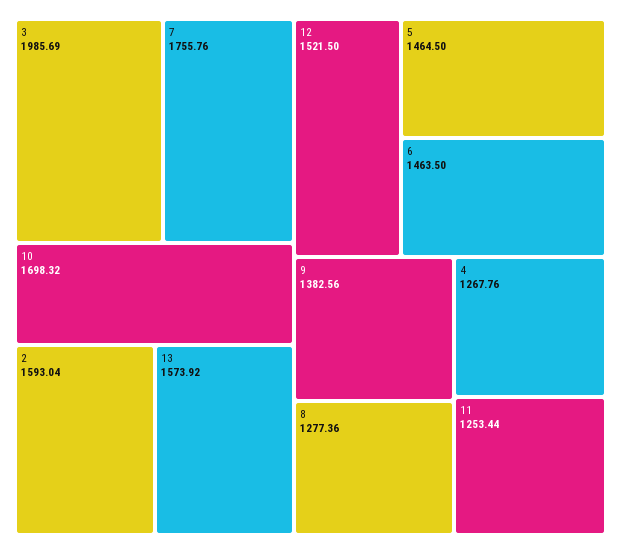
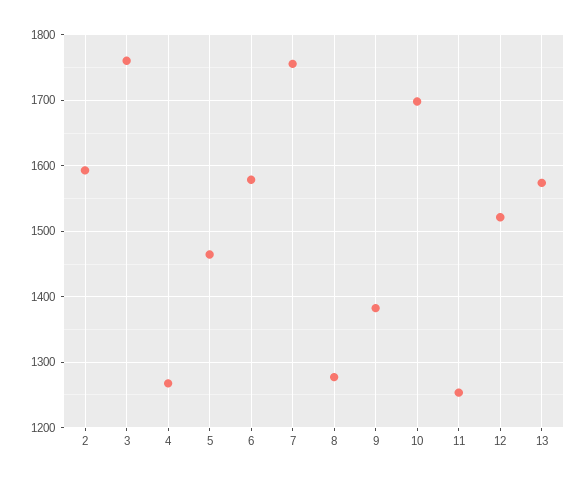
  {
-   "3": 1985.69,
+   "3": 1760,
    "7": 1755.76,
    "10": 1698.32,
    "2": 1593.04,
    "13": 1573.92,
    "12": 1521.5,
    "5": 1464.5,
-   "6": 1463.5,
+   "6": 1580,
    "9": 1382.56,
    "8": 1277.36,
    "4": 1267.76,
    "11": 1253.44
  }

